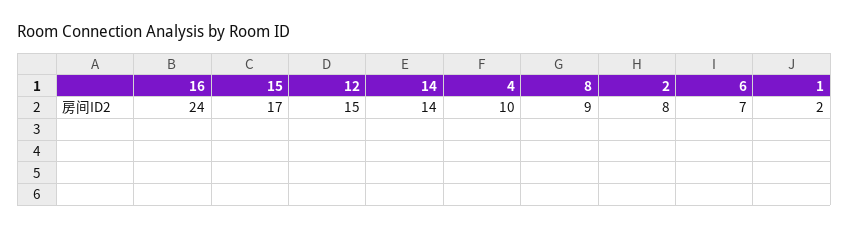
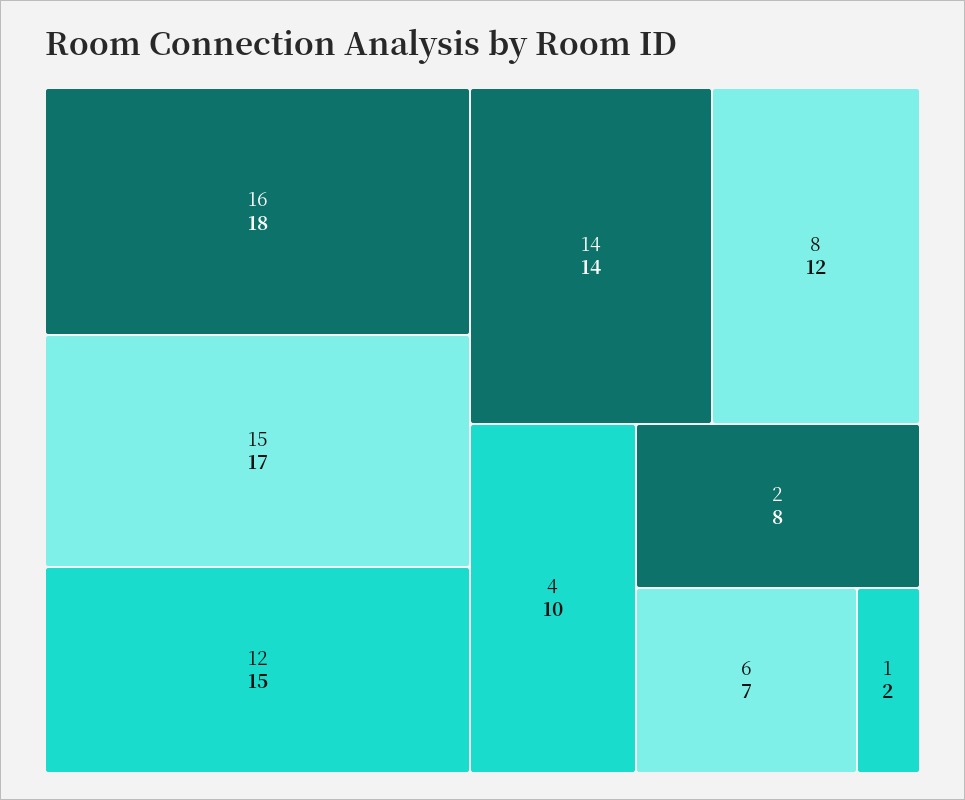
  {
-   "16": 24,
+   "16": 18,
    "15": 17,
    "12": 15,
    "14": 14,
    "4": 10,
-   "8": 9,
+   "8": 12,
    "2": 8,
    "6": 7,
    "1": 2
  }

